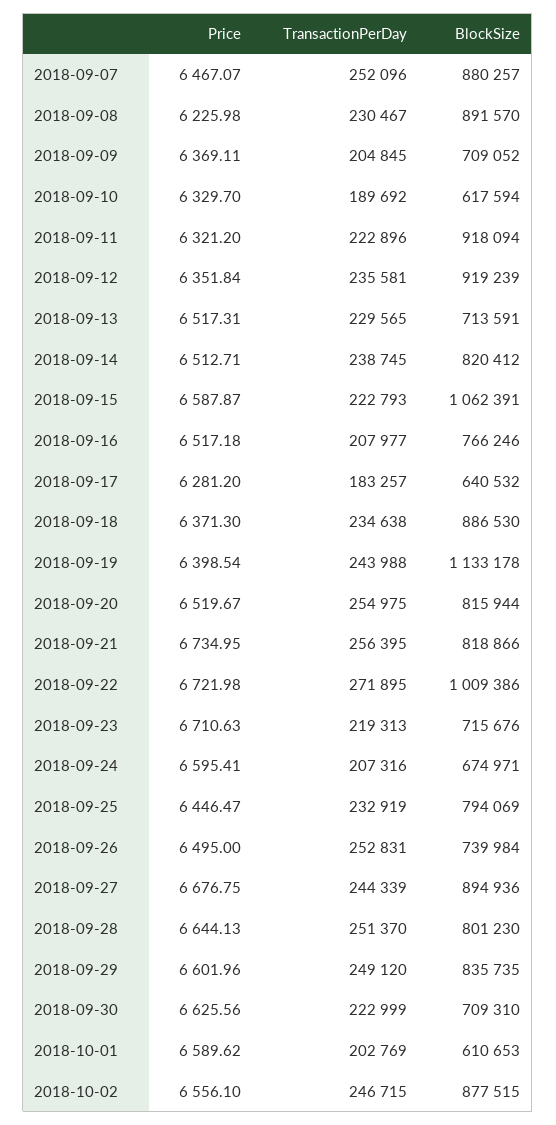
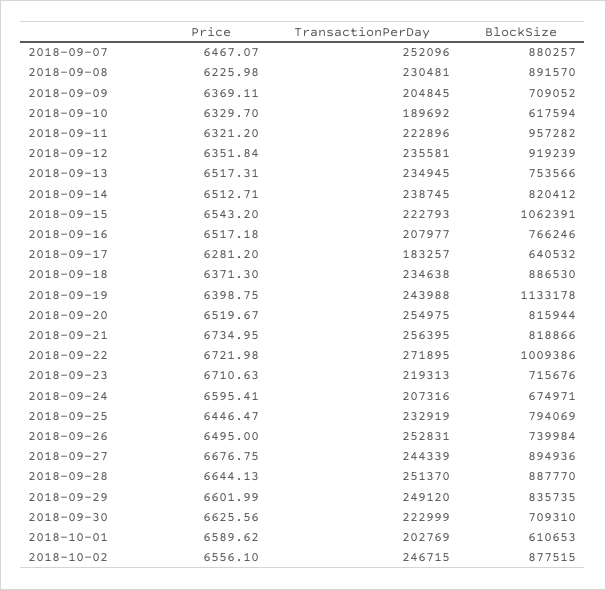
  {
    "Price": {
      "2018-09-07": 6467.07,
      "2018-09-08": 6225.98,
      "2018-09-09": 6369.11,
      "2018-09-10": 6329.7,
      "2018-09-11": 6321.2,
      "2018-09-12": 6351.84,
      "2018-09-13": 6517.31,
      "2018-09-14": 6512.71,
-     "2018-09-15": 6587.87,
+     "2018-09-15": 6543.2,
      "2018-09-16": 6517.18,
      "2018-09-17": 6281.2,
      "2018-09-18": 6371.3,
-     "2018-09-19": 6398.54,
+     "2018-09-19": 6398.75,
      "2018-09-20": 6519.67,
      "2018-09-21": 6734.95,
      "2018-09-22": 6721.98,
      "2018-09-23": 6710.63,
      "2018-09-24": 6595.41,
      "2018-09-25": 6446.47,
      "2018-09-26": 6495,
      "2018-09-27": 6676.75,
      "2018-09-28": 6644.13,
-     "2018-09-29": 6601.96,
+     "2018-09-29": 6601.99,
      "2018-09-30": 6625.56,
      "2018-10-01": 6589.62,
      "2018-10-02": 6556.1
    },
    "TransactionPerDay": {
      "2018-09-07": 252096,
-     "2018-09-08": 230467,
+     "2018-09-08": 230481,
      "2018-09-09": 204845,
      "2018-09-10": 189692,
      "2018-09-11": 222896,
      "2018-09-12": 235581,
-     "2018-09-13": 229565,
+     "2018-09-13": 234945,
      "2018-09-14": 238745,
      "2018-09-15": 222793,
      "2018-09-16": 207977,
      "2018-09-17": 183257,
      "2018-09-18": 234638,
      "2018-09-19": 243988,
      "2018-09-20": 254975,
      "2018-09-21": 256395,
      "2018-09-22": 271895,
      "2018-09-23": 219313,
      "2018-09-24": 207316,
      "2018-09-25": 232919,
      "2018-09-26": 252831,
      "2018-09-27": 244339,
      "2018-09-28": 251370,
      "2018-09-29": 249120,
      "2018-09-30": 222999,
      "2018-10-01": 202769,
      "2018-10-02": 246715
    },
    "BlockSize": {
      "2018-09-07": 880257,
      "2018-09-08": 891570,
      "2018-09-09": 709052,
      "2018-09-10": 617594,
-     "2018-09-11": 918094,
+     "2018-09-11": 957282,
      "2018-09-12": 919239,
-     "2018-09-13": 713591,
+     "2018-09-13": 753566,
      "2018-09-14": 820412,
      "2018-09-15": 1062391,
      "2018-09-16": 766246,
      "2018-09-17": 640532,
      "2018-09-18": 886530,
      "2018-09-19": 1133178,
      "2018-09-20": 815944,
      "2018-09-21": 818866,
      "2018-09-22": 1009386,
      "2018-09-23": 715676,
      "2018-09-24": 674971,
      "2018-09-25": 794069,
      "2018-09-26": 739984,
      "2018-09-27": 894936,
-     "2018-09-28": 801230,
+     "2018-09-28": 887770,
      "2018-09-29": 835735,
      "2018-09-30": 709310,
      "2018-10-01": 610653,
      "2018-10-02": 877515
    }
  }

